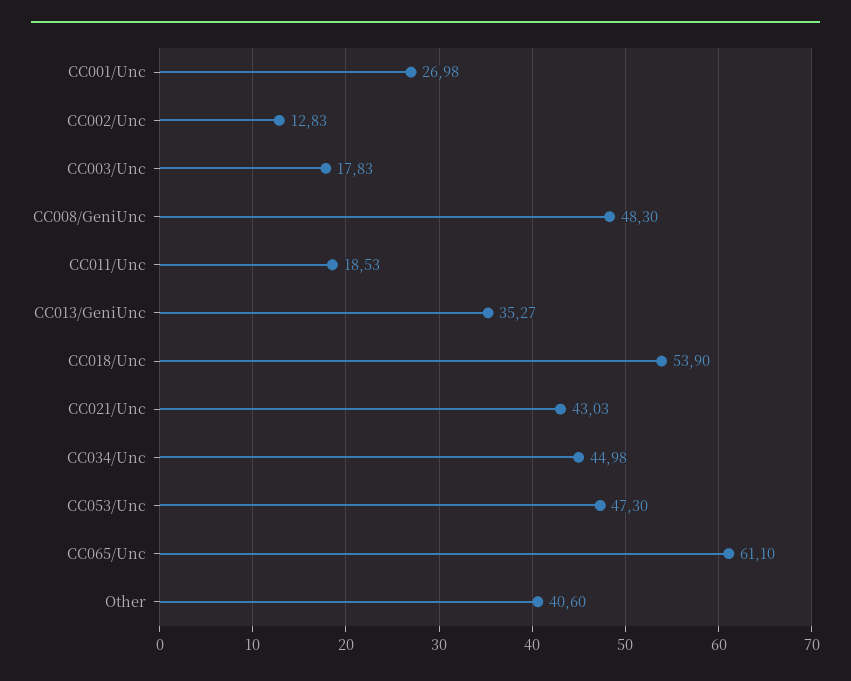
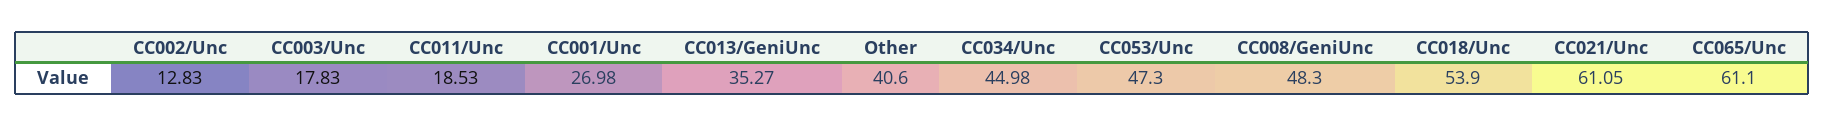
  {
    "CC001/Unc": 26.98,
    "CC002/Unc": 12.83,
    "CC003/Unc": 17.83,
    "CC008/GeniUnc": 48.3,
    "CC011/Unc": 18.53,
    "CC013/GeniUnc": 35.27,
    "CC018/Unc": 53.9,
-   "CC021/Unc": 43.03,
+   "CC021/Unc": 61.05,
    "CC034/Unc": 44.98,
    "CC053/Unc": 47.3,
    "CC065/Unc": 61.1,
    "Other": 40.6
  }

